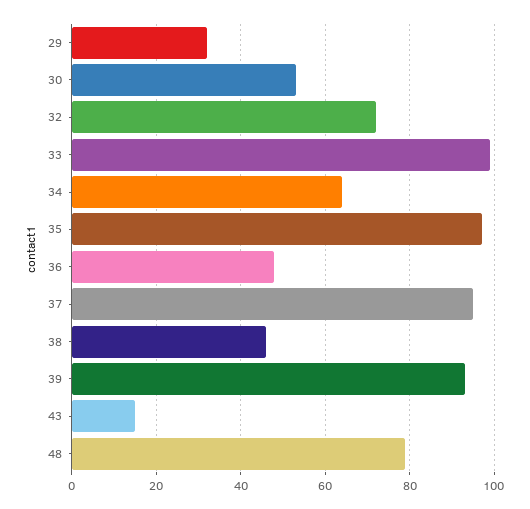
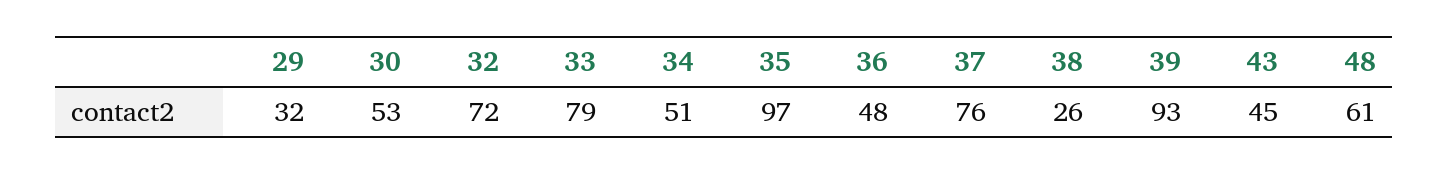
  {
    "29": 32,
    "30": 53,
    "32": 72,
-   "33": 100,
+   "33": 79,
-   "34": 65,
+   "34": 51,
    "35": 97,
    "36": 48,
-   "37": 95,
+   "37": 76,
-   "38": 45,
+   "38": 26,
    "39": 93,
-   "43": 15,
+   "43": 45,
-   "48": 80
+   "48": 61
  }

